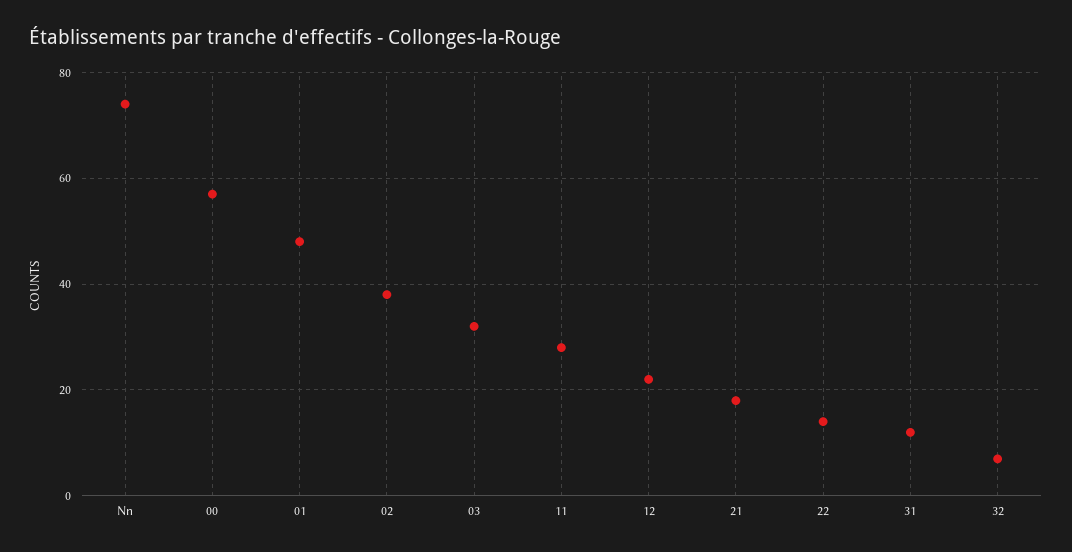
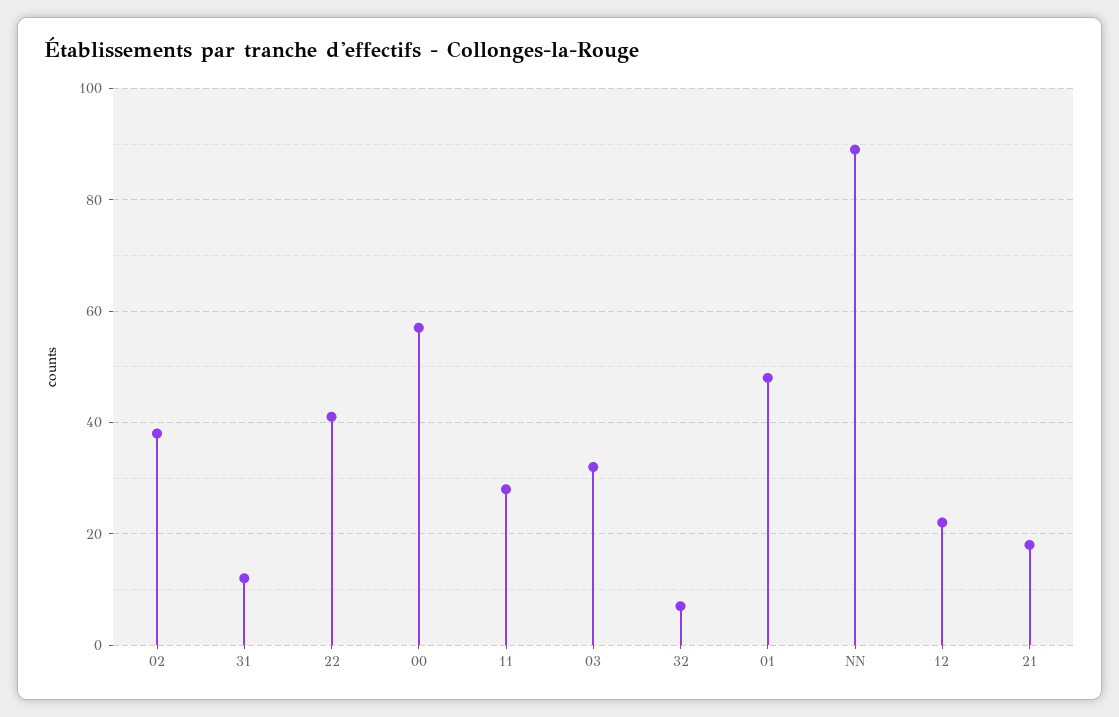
  {
-   "Nn": 75,
+   "Nn": 90,
    "00": 55,
    "01": 50,
    "02": 40,
    "03": 30,
    "11": 30,
    "12": 20,
    "21": 20,
-   "22": 15,
+   "22": 40,
    "31": 10,
    "32": 5
  }

